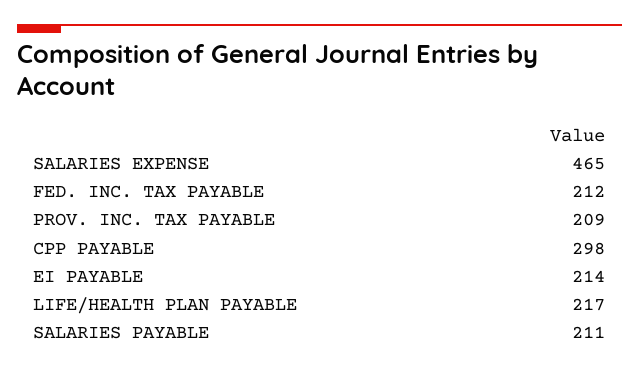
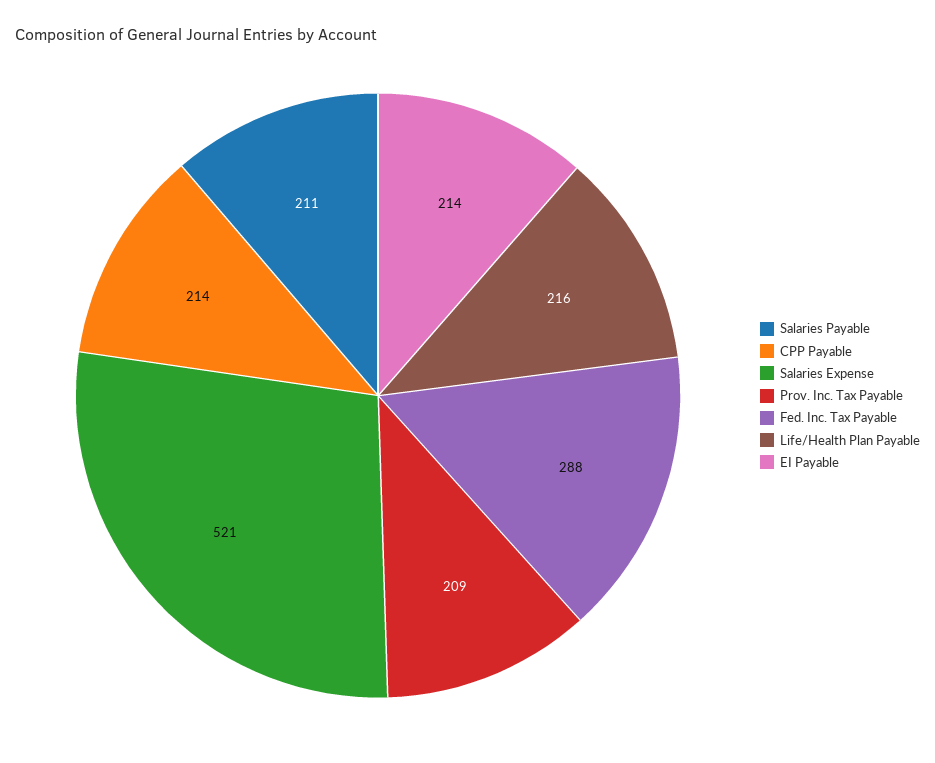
  {
-   "SALARIES EXPENSE": 465,
+   "SALARIES EXPENSE": 521,
-   "FED. INC. TAX PAYABLE": 212,
+   "FED. INC. TAX PAYABLE": 288,
    "PROV. INC. TAX PAYABLE": 209,
-   "CPP PAYABLE": 298,
+   "CPP PAYABLE": 214,
    "EI PAYABLE": 214,
-   "LIFE/HEALTH PLAN PAYABLE": 217,
+   "LIFE/HEALTH PLAN PAYABLE": 216,
    "SALARIES PAYABLE": 211
  }

